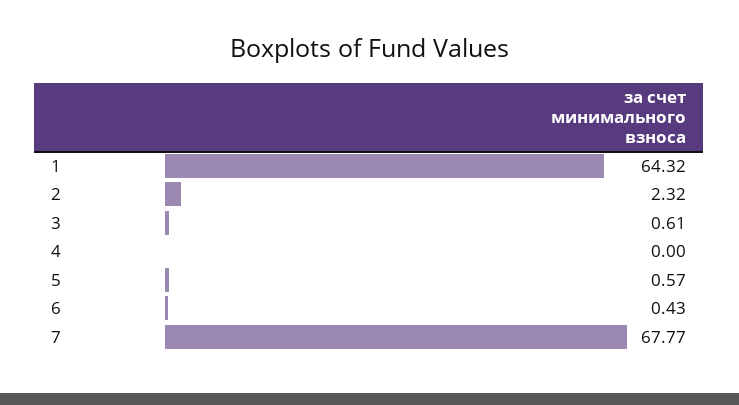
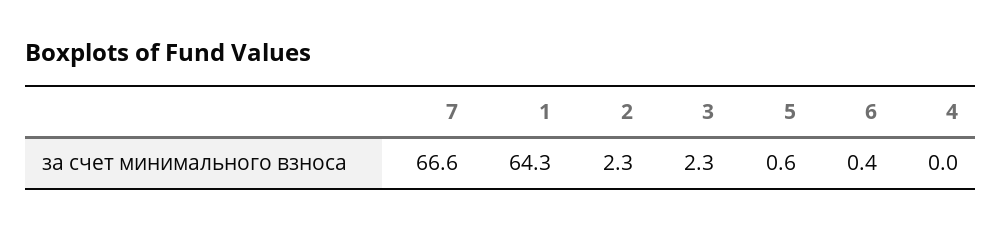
  {
    "1": 64.32,
    "2": 2.32,
-   "3": 0.61,
+   "3": 2.3,
    "4": 0,
    "5": 0.57,
    "6": 0.43,
-   "7": 67.77
+   "7": 66.6
  }

